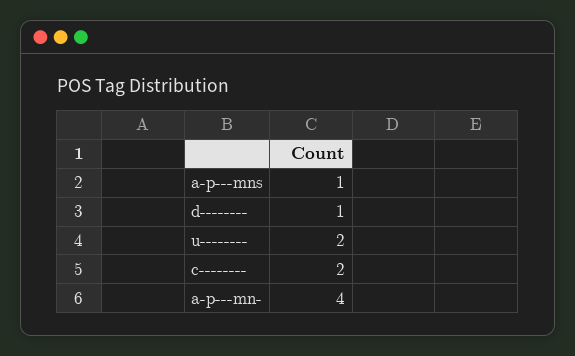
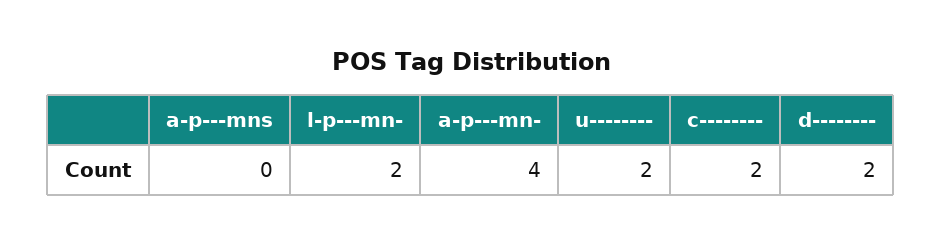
  {
-   "a-p---mns": 1,
+   "a-p---mns": 0,
-   "d--------": 1,
+   "d--------": 2,
    "u--------": 2,
    "c--------": 2,
-   "a-p---mn-": 4
+   "a-p---mn-": 4,
+   "l-p---mn-": 2
  }

